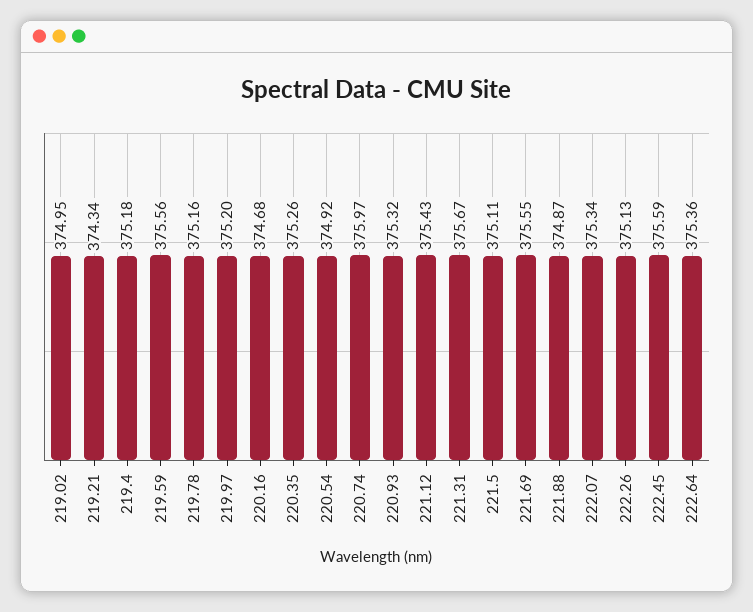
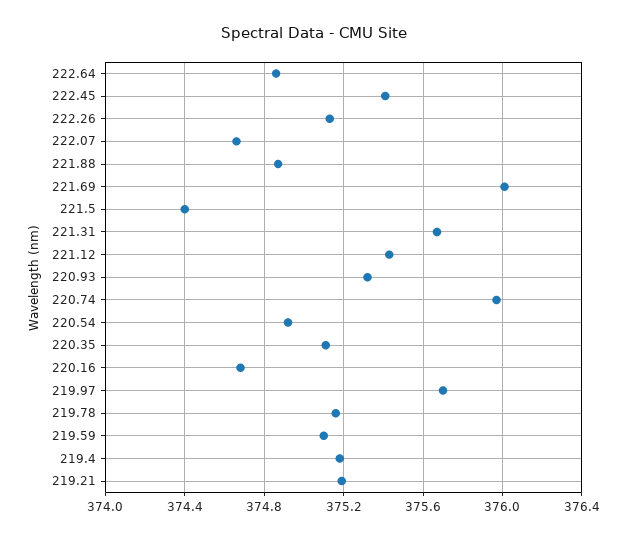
  {
-   "219.02": 374.95,
-   "219.21": 374.34,
+   "219.21": 375.2,
    "219.4": 375.18,
-   "219.59": 375.56,
+   "219.59": 375.1,
    "219.78": 375.16,
-   "219.97": 375.2,
+   "219.97": 375.7,
    "220.16": 374.68,
-   "220.35": 375.26,
+   "220.35": 375.1,
    "220.54": 374.92,
    "220.74": 375.97,
    "220.93": 375.32,
    "221.12": 375.43,
    "221.31": 375.67,
-   "221.5": 375.11,
+   "221.5": 374.4,
-   "221.69": 375.55,
+   "221.69": 376,
    "221.88": 374.87,
-   "222.07": 375.34,
+   "222.07": 374.65,
    "222.26": 375.13,
-   "222.45": 375.59,
+   "222.45": 375.4,
-   "222.64": 375.36
+   "222.64": 374.85
  }

